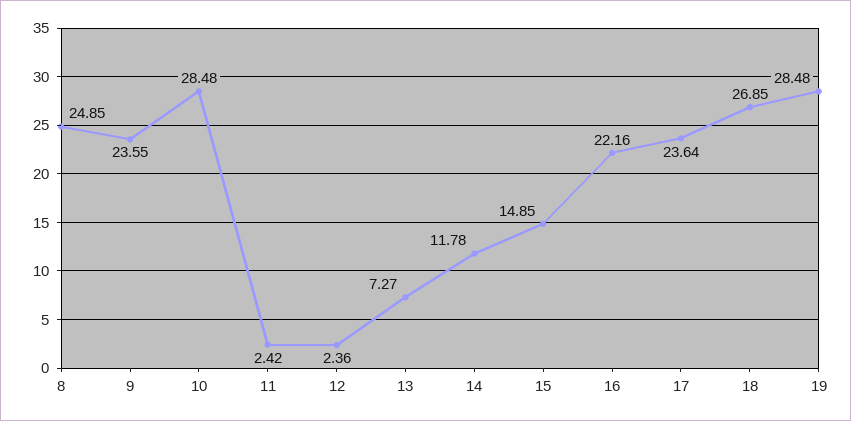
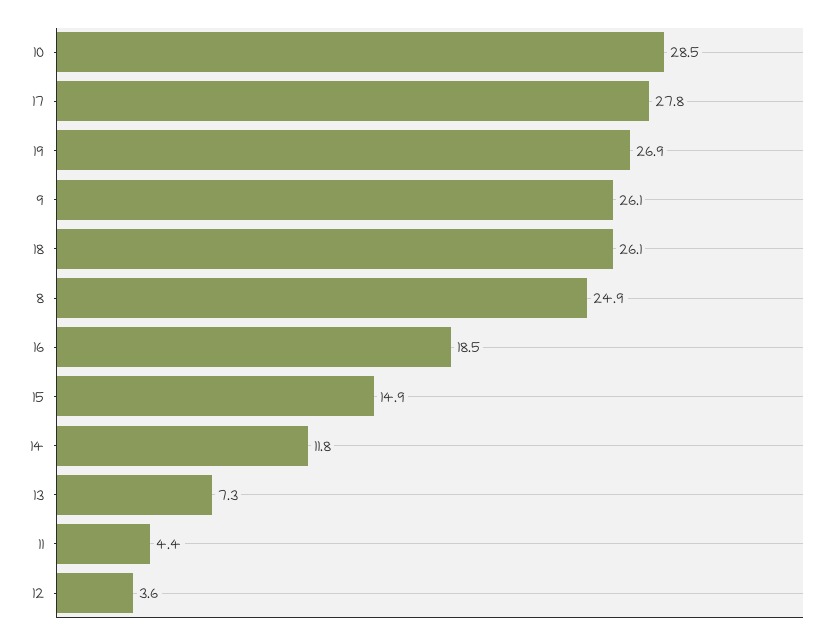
  {
    "8": 24.85,
-   "9": 23.55,
+   "9": 26.1,
    "10": 28.48,
-   "11": 2.42,
+   "11": 4.4,
-   "12": 2.36,
+   "12": 3.6,
    "13": 7.27,
    "14": 11.78,
    "15": 14.85,
-   "16": 22.16,
+   "16": 18.5,
-   "17": 23.64,
+   "17": 27.8,
-   "18": 26.85,
+   "18": 26.1,
-   "19": 28.48
+   "19": 26.9
  }

